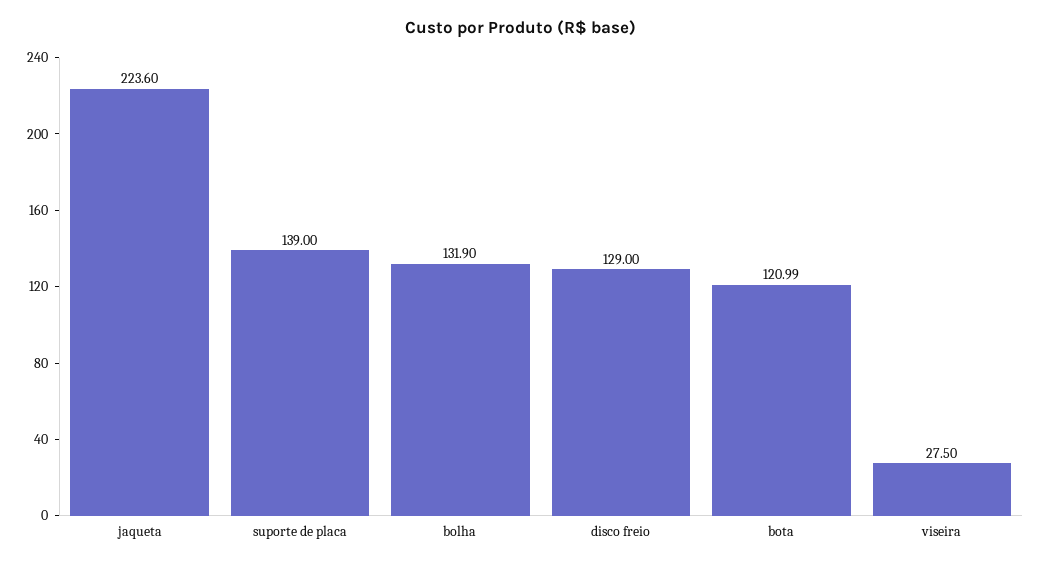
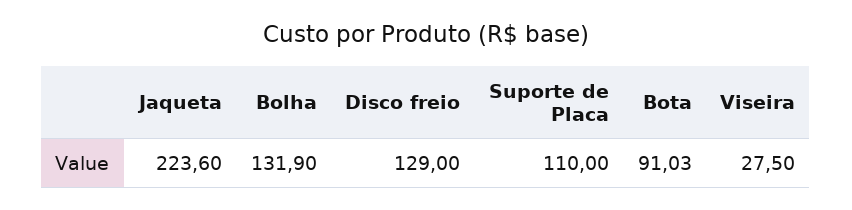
  {
    "jaqueta": 223.6,
-   "suporte de placa": 139,
+   "suporte de placa": 110,
    "bolha": 131.9,
    "disco freio": 129,
-   "bota": 120.99,
+   "bota": 91.03,
    "viseira": 27.5
  }

